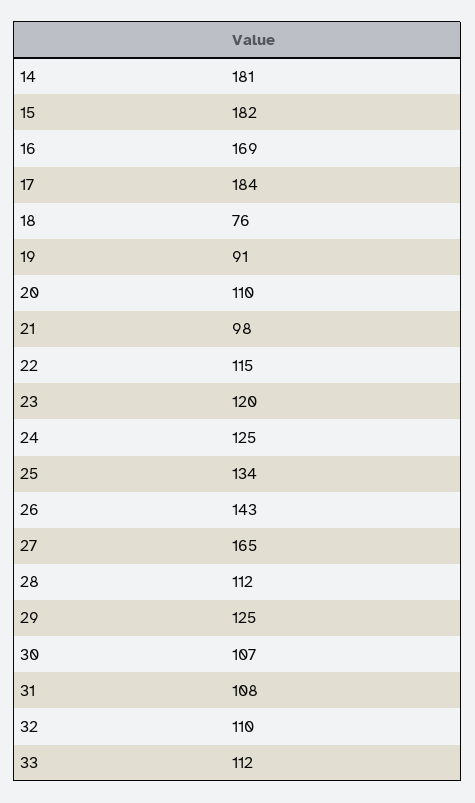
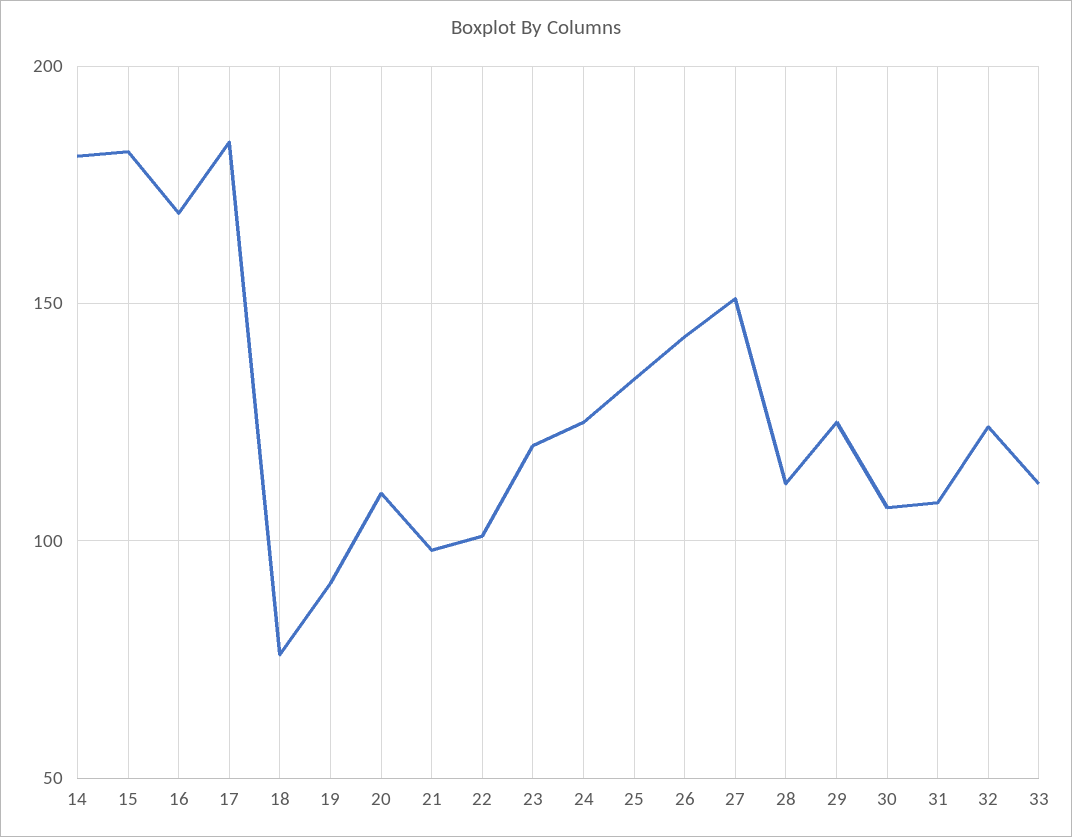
  {
    "14": 181,
    "15": 182,
    "16": 169,
    "17": 184,
    "18": 76,
    "19": 91,
    "20": 110,
    "21": 98,
-   "22": 115,
+   "22": 100,
    "23": 120,
    "24": 125,
    "25": 134,
    "26": 143,
-   "27": 165,
+   "27": 150,
    "28": 112,
    "29": 125,
    "30": 107,
    "31": 108,
-   "32": 110,
+   "32": 125,
    "33": 112
  }

